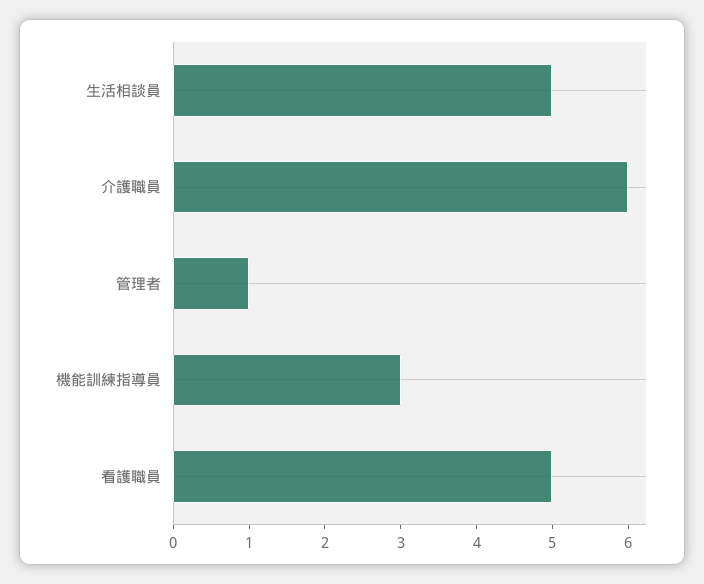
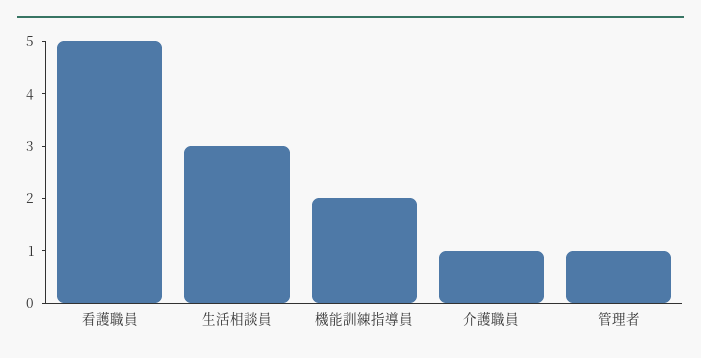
  {
-   "生活相談員": 5,
+   "生活相談員": 3,
-   "介護職員": 6,
+   "介護職員": 1,
    "管理者": 1,
-   "機能訓練指導員": 3,
+   "機能訓練指導員": 2,
    "看護職員": 5
  }

